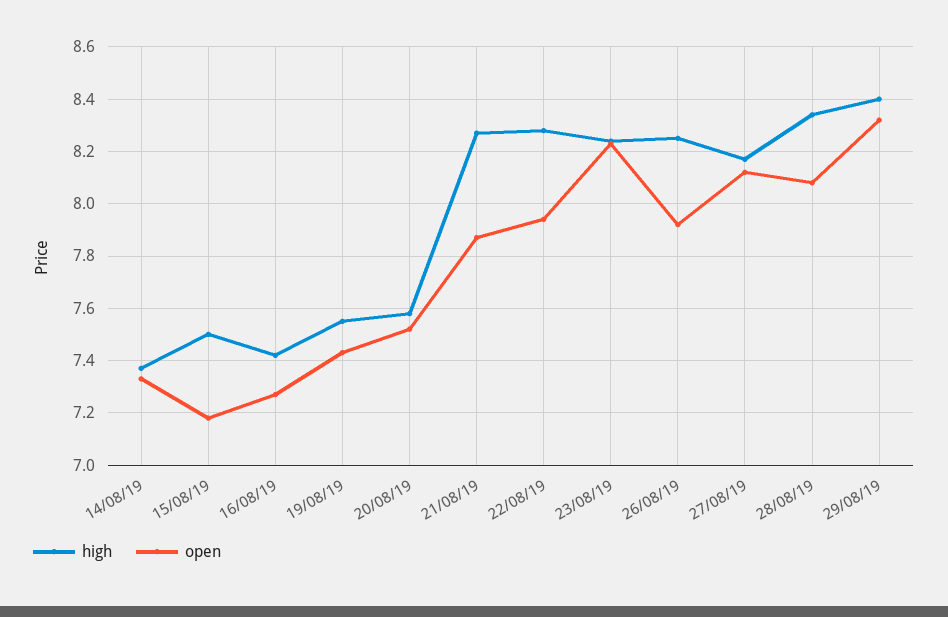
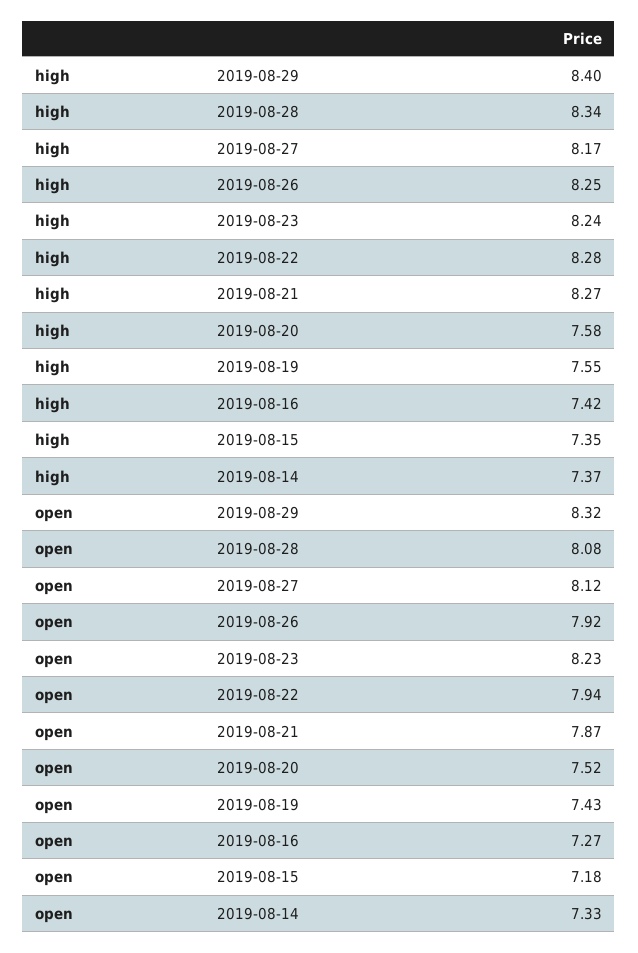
  {
    "high": {
      "14/08/19": 7.37,
-     "15/08/19": 7.5,
+     "15/08/19": 7.35,
      "16/08/19": 7.42,
      "19/08/19": 7.55,
      "20/08/19": 7.58,
      "21/08/19": 8.27,
      "22/08/19": 8.28,
      "23/08/19": 8.24,
      "26/08/19": 8.25,
      "27/08/19": 8.17,
      "28/08/19": 8.34,
      "29/08/19": 8.4
    },
    "open": {
      "14/08/19": 7.33,
      "15/08/19": 7.18,
      "16/08/19": 7.27,
      "19/08/19": 7.43,
      "20/08/19": 7.52,
      "21/08/19": 7.87,
      "22/08/19": 7.94,
      "23/08/19": 8.23,
      "26/08/19": 7.92,
      "27/08/19": 8.12,
      "28/08/19": 8.08,
      "29/08/19": 8.32
    }
  }

